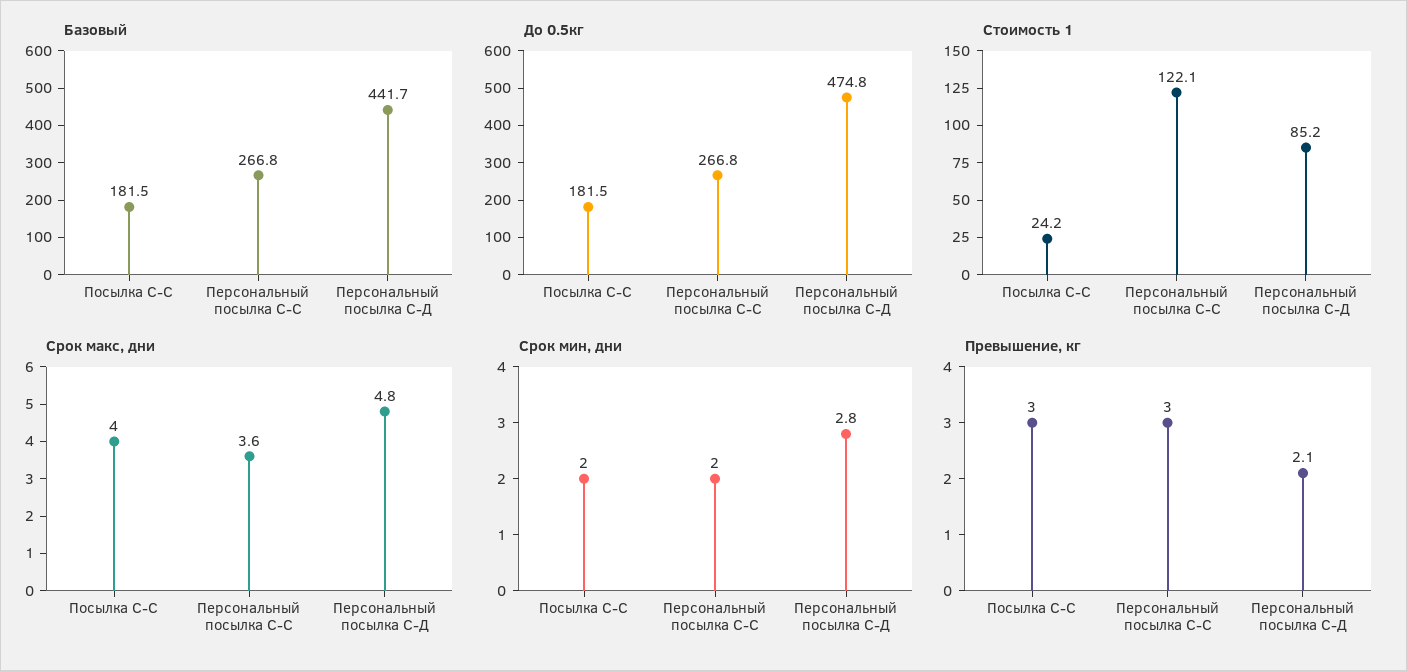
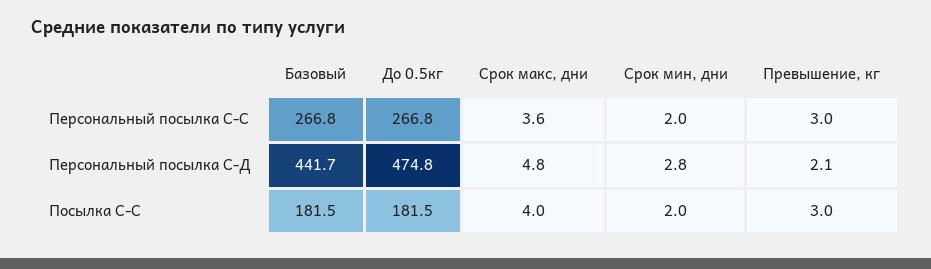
  {
    "Базовый": {
      "Посылка С-С": 181.5,
      "Персональный посылка С-С": 266.8,
      "Персональный посылка С-Д": 441.7
    },
    "До 0.5кг": {
      "Посылка С-С": 181.5,
      "Персональный посылка С-С": 266.8,
      "Персональный посылка С-Д": 474.8
    },
-   "Стоимость 1": {
-     "Посылка С-С": 24.2,
-     "Персональный посылка С-С": 122.1,
-     "Персональный посылка С-Д": 85.2
-   },
    "Срок макс, дни": {
      "Посылка С-С": 4,
      "Персональный посылка С-С": 3.6,
      "Персональный посылка С-Д": 4.8
    },
    "Срок мин, дни": {
      "Посылка С-С": 2,
      "Персональный посылка С-С": 2,
      "Персональный посылка С-Д": 2.8
    },
    "Превышение, кг": {
      "Посылка С-С": 3,
      "Персональный посылка С-С": 3,
      "Персональный посылка С-Д": 2.1
    }
  }

